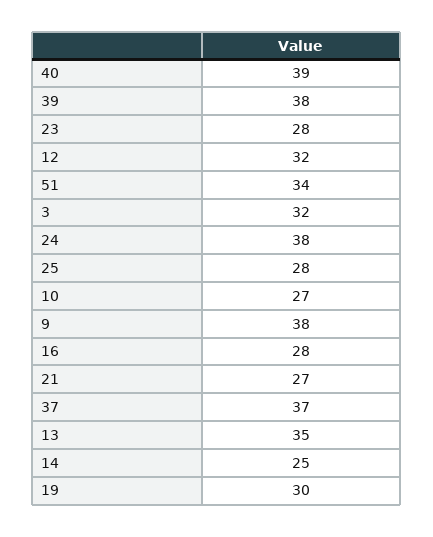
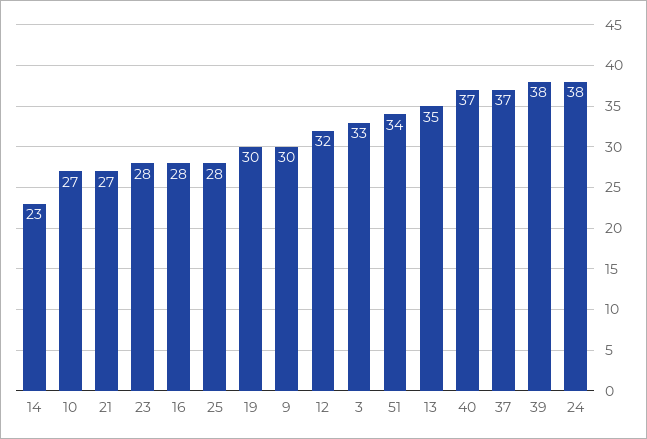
  {
-   "40": 39,
+   "40": 37,
    "39": 38,
    "23": 28,
    "12": 32,
    "51": 34,
-   "3": 32,
+   "3": 33,
    "24": 38,
    "25": 28,
    "10": 27,
-   "9": 38,
+   "9": 30,
    "16": 28,
    "21": 27,
    "37": 37,
    "13": 35,
-   "14": 25,
+   "14": 23,
    "19": 30
  }

